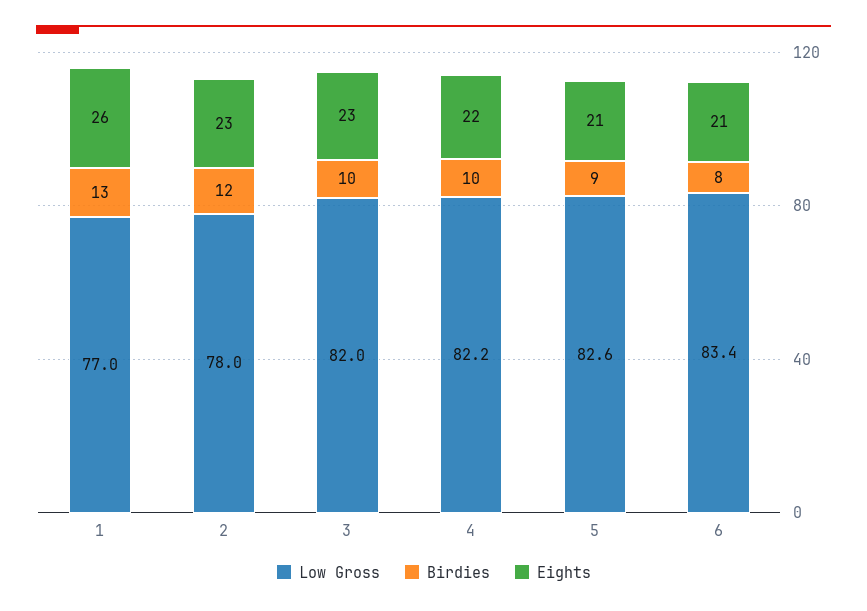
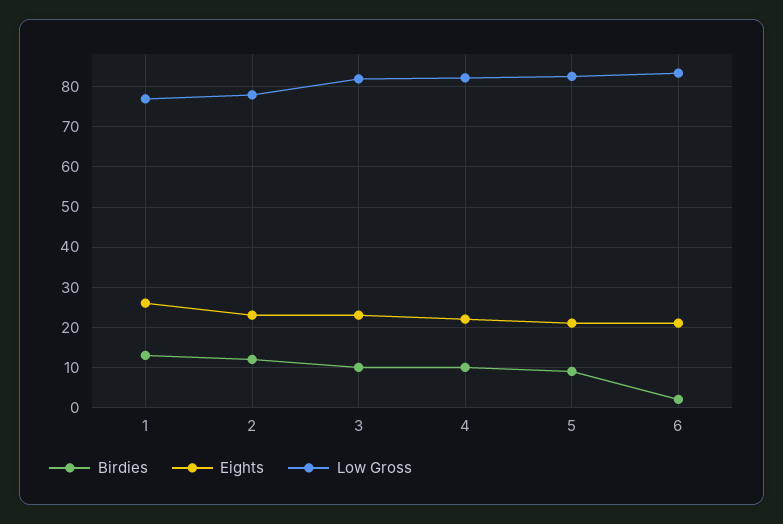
  {
    "Low Gross": {
      "1": 77,
      "2": 78,
      "3": 82,
      "4": 82.2,
      "5": 82.6,
      "6": 83.4
    },
    "Birdies": {
      "1": 13,
      "2": 12,
      "3": 10,
      "4": 10,
      "5": 9,
-     "6": 8
+     "6": 2
    },
    "Eights": {
      "1": 26,
      "2": 23,
      "3": 23,
      "4": 22,
      "5": 21,
      "6": 21
    }
  }

